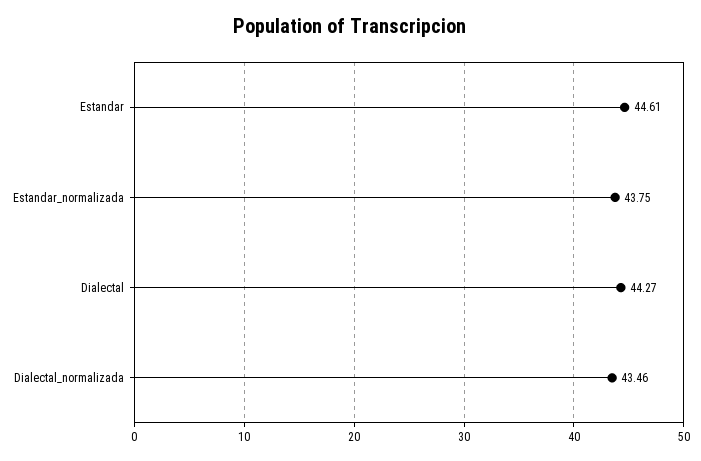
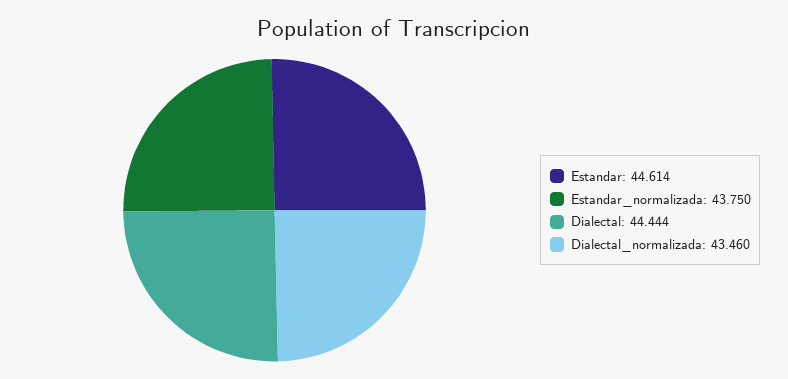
  {
    "Estandar": 44.614,
    "Estandar_normalizada": 43.75,
-   "Dialectal": 44.27,
+   "Dialectal": 44.444,
    "Dialectal_normalizada": 43.46
  }

